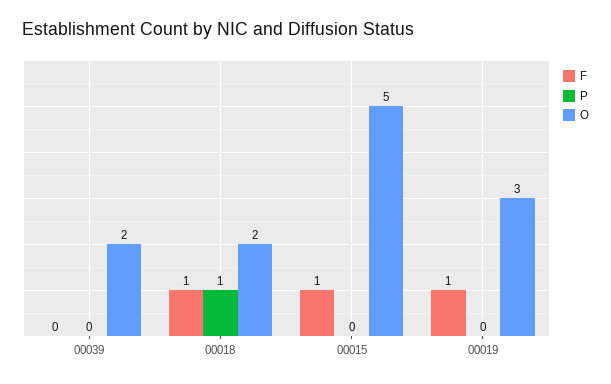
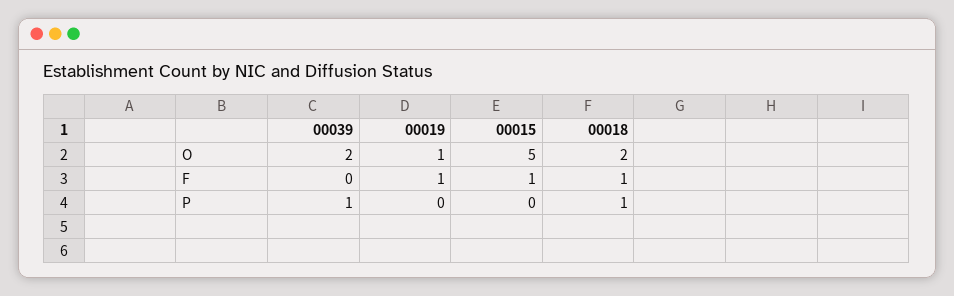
  {
    "F": {
      "00039": 0,
      "00018": 1,
      "00015": 1,
      "00019": 1
    },
    "P": {
-     "00039": 0,
+     "00039": 1,
      "00018": 1,
      "00015": 0,
      "00019": 0
    },
    "O": {
      "00039": 2,
      "00018": 2,
      "00015": 5,
-     "00019": 3
+     "00019": 1
    }
  }

